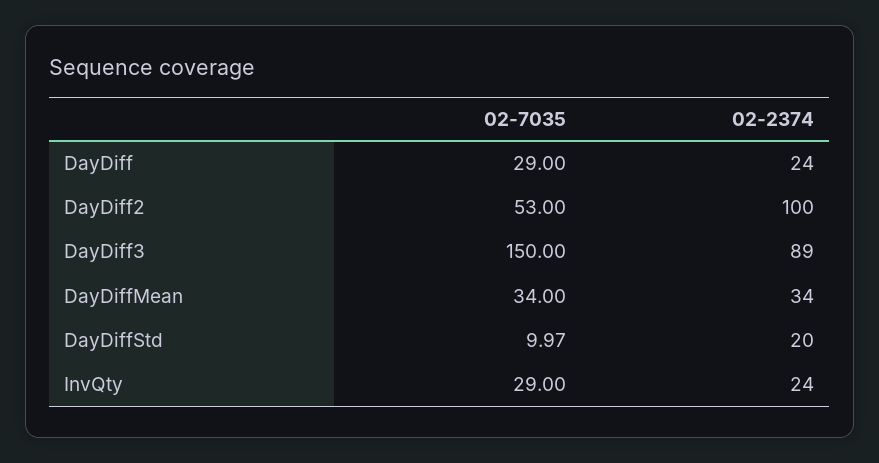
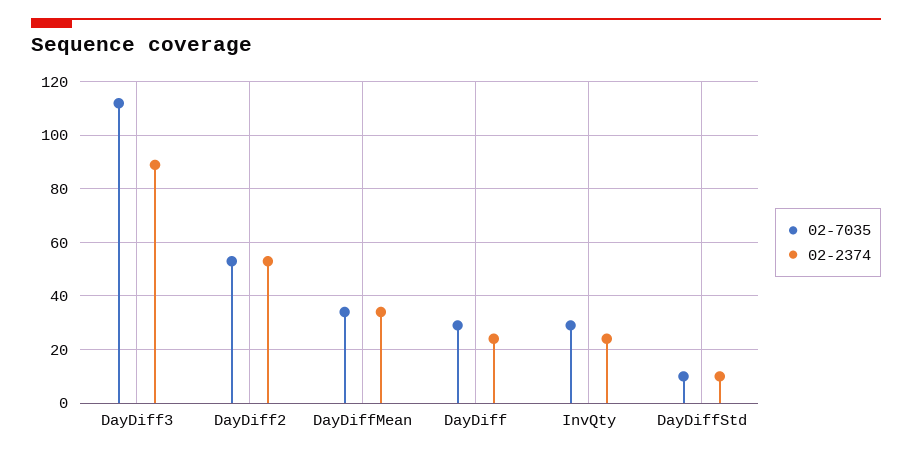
  {
    "02-7035": {
      "DayDiff": 29,
      "DayDiff2": 53,
-     "DayDiff3": 150,
+     "DayDiff3": 112.5,
      "DayDiffMean": 34,
      "DayDiffStd": 9.97,
      "InvQty": 29
    },
    "02-2374": {
      "DayDiff": 24,
-     "DayDiff2": 100,
+     "DayDiff2": 52.5,
      "DayDiff3": 89,
      "DayDiffMean": 34,
-     "DayDiffStd": 20,
+     "DayDiffStd": 10,
      "InvQty": 24
    }
  }

